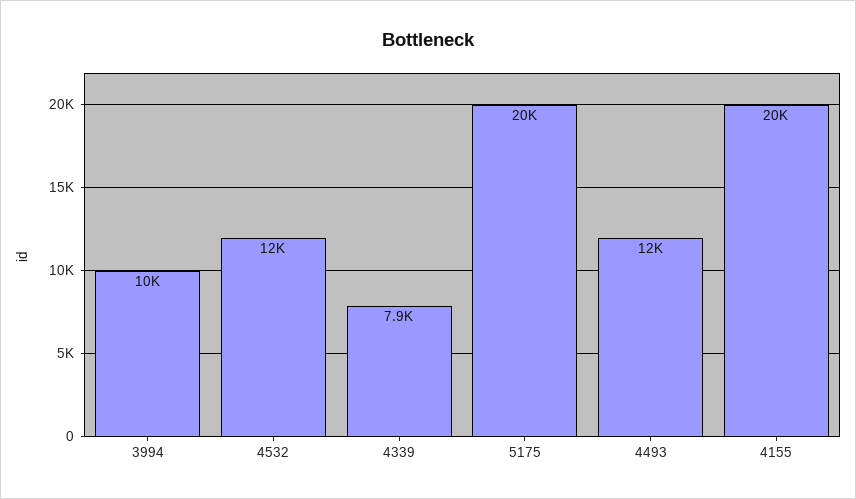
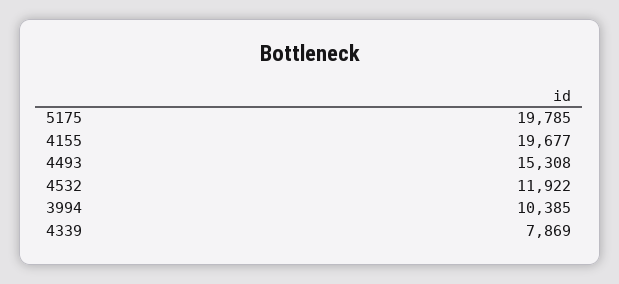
  {
    "3994": 10385,
    "4532": 11922,
    "4339": 7869,
    "5175": 19785,
-   "4493": 12000,
+   "4493": 15308,
    "4155": 19677
  }

